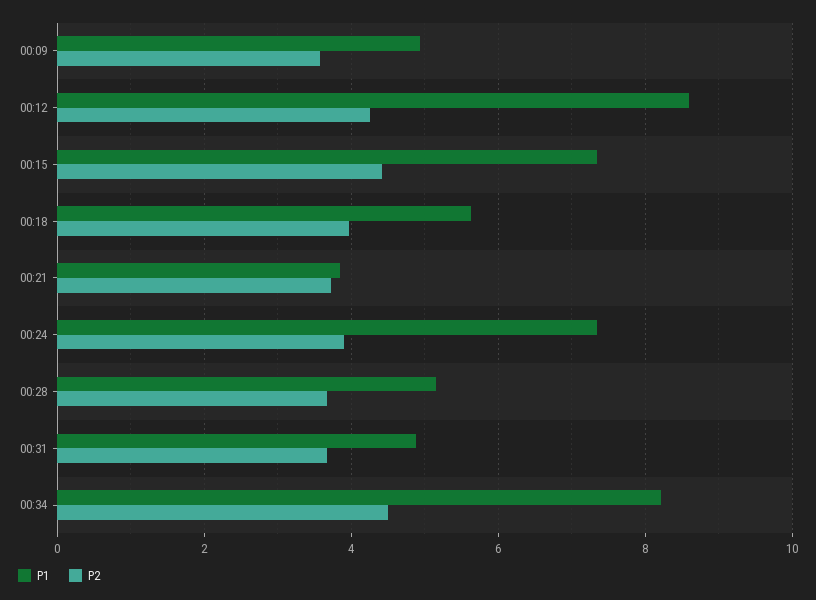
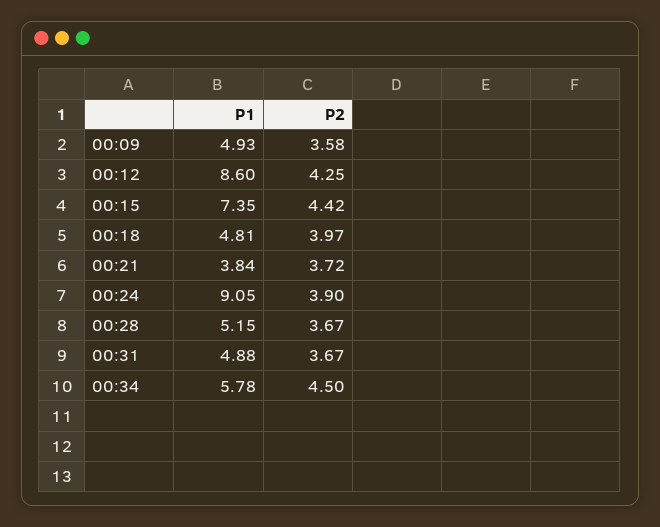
  {
    "P1": {
      "00:09": 4.93,
      "00:12": 8.6,
      "00:15": 7.35,
-     "00:18": 5.6,
+     "00:18": 4.81,
      "00:21": 3.84,
-     "00:24": 7.4,
+     "00:24": 9.05,
      "00:28": 5.15,
      "00:31": 4.88,
-     "00:34": 8.2
+     "00:34": 5.78
    },
    "P2": {
      "00:09": 3.58,
      "00:12": 4.25,
      "00:15": 4.42,
      "00:18": 3.97,
      "00:21": 3.72,
      "00:24": 3.9,
      "00:28": 3.67,
      "00:31": 3.67,
      "00:34": 4.5
    }
  }

